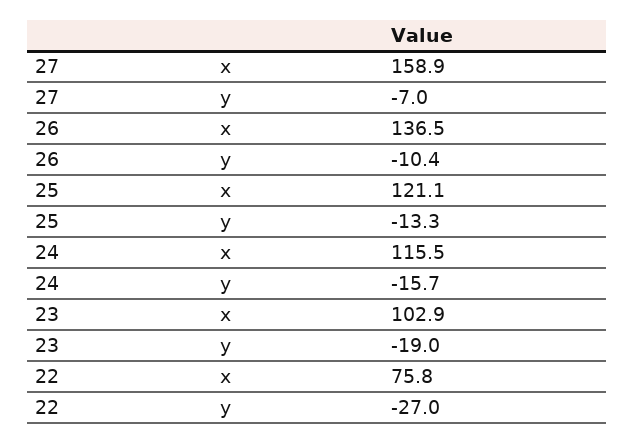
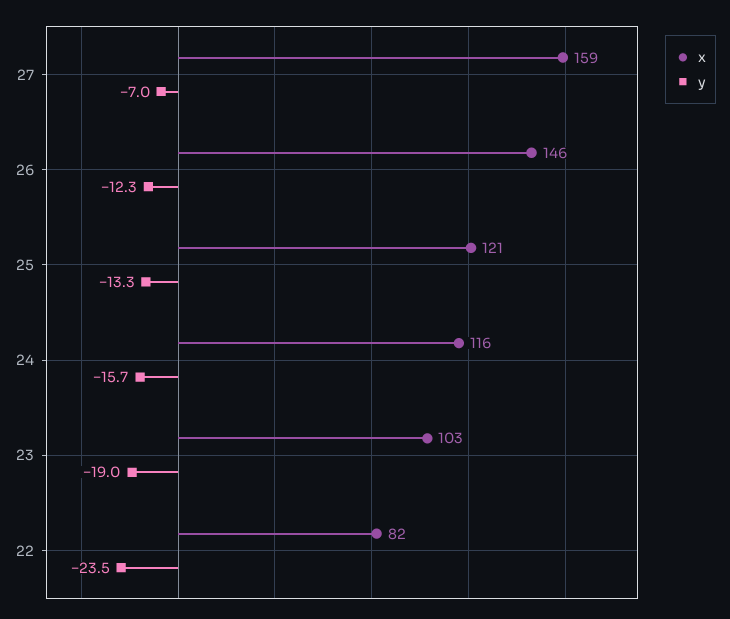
  {
    "x": {
      "27": 158.9,
-     "26": 136.5,
+     "26": 146,
      "25": 121.1,
      "24": 115.5,
      "23": 102.9,
-     "22": 75.8
+     "22": 82
    },
    "y": {
      "27": -7,
-     "26": -10.4,
+     "26": -12.3,
      "25": -13.3,
      "24": -15.7,
      "23": -19,
-     "22": -27
+     "22": -23.5
    }
  }

